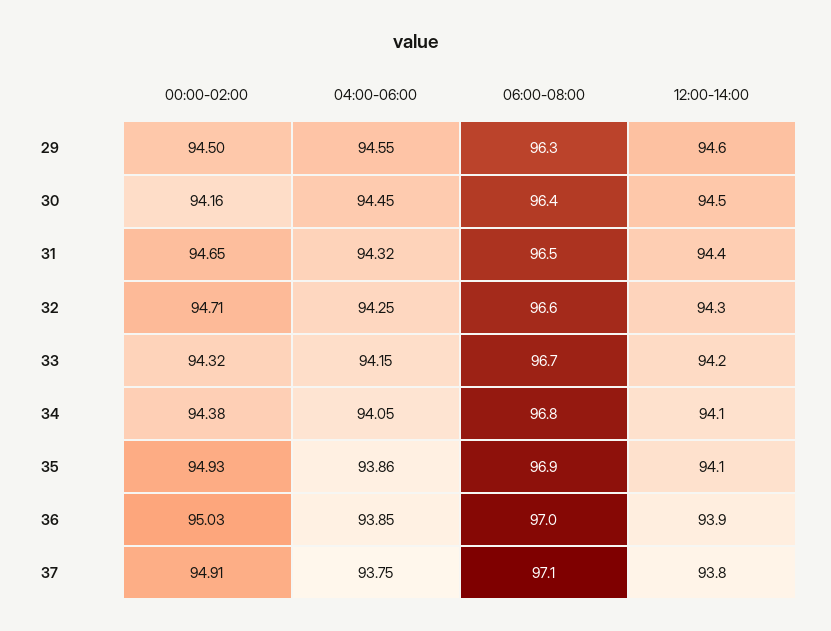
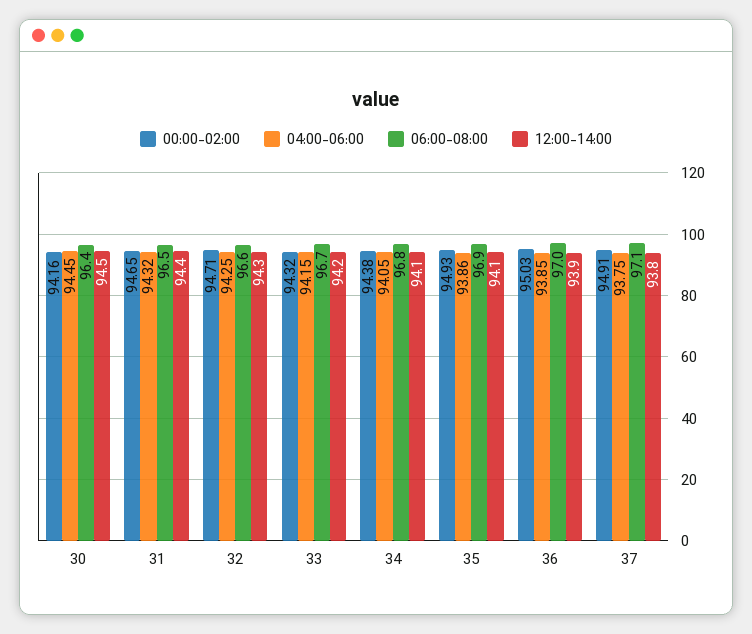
  {
    "00:00-02:00": {
-     "29": 94.5,
      "30": 94.16,
      "31": 94.65,
      "32": 94.71,
      "33": 94.32,
      "34": 94.38,
      "35": 94.93,
      "36": 95.03,
      "37": 94.91
    },
    "04:00-06:00": {
-     "29": 94.55,
      "30": 94.45,
      "31": 94.32,
      "32": 94.25,
      "33": 94.15,
      "34": 94.05,
      "35": 93.86,
      "36": 93.85,
      "37": 93.75
    },
    "06:00-08:00": {
-     "29": 96.3,
      "30": 96.4,
      "31": 96.5,
      "32": 96.6,
      "33": 96.7,
      "34": 96.8,
      "35": 96.9,
      "36": 97,
      "37": 97.1
    },
    "12:00-14:00": {
-     "29": 94.6,
      "30": 94.5,
      "31": 94.4,
      "32": 94.3,
      "33": 94.2,
      "34": 94.1,
      "35": 94.1,
      "36": 93.9,
      "37": 93.8
    }
  }

